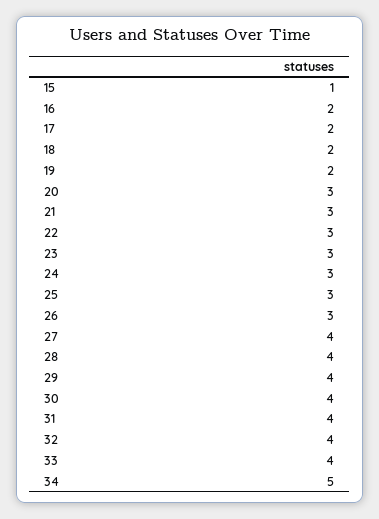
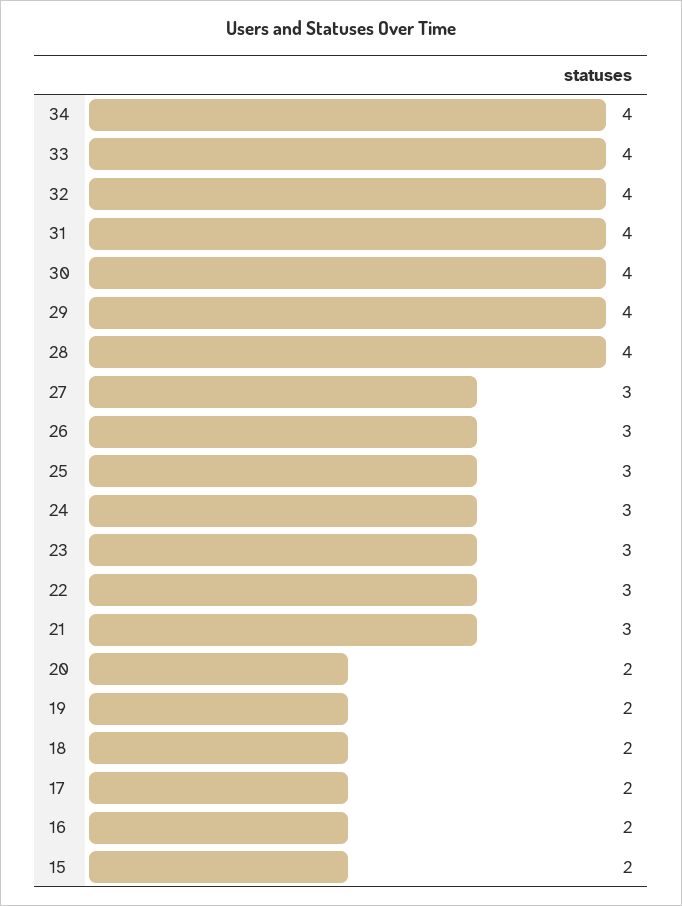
  {
-   "15": 1,
+   "15": 2,
    "16": 2,
    "17": 2,
    "18": 2,
    "19": 2,
-   "20": 3,
+   "20": 2,
    "21": 3,
    "22": 3,
    "23": 3,
    "24": 3,
    "25": 3,
    "26": 3,
-   "27": 4,
+   "27": 3,
    "28": 4,
    "29": 4,
    "30": 4,
    "31": 4,
    "32": 4,
    "33": 4,
-   "34": 5
+   "34": 4
  }

